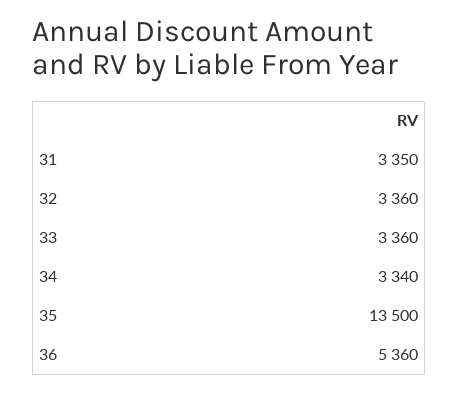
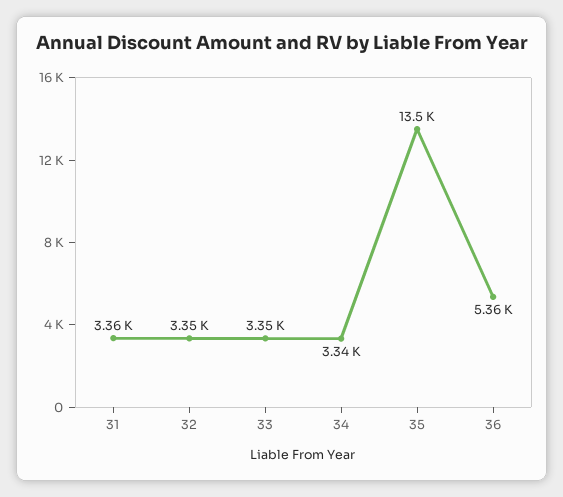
  {
-   "31": 3350,
+   "31": 3360,
-   "32": 3360,
+   "32": 3350,
-   "33": 3360,
+   "33": 3350,
    "34": 3340,
    "35": 13500,
    "36": 5360
  }

